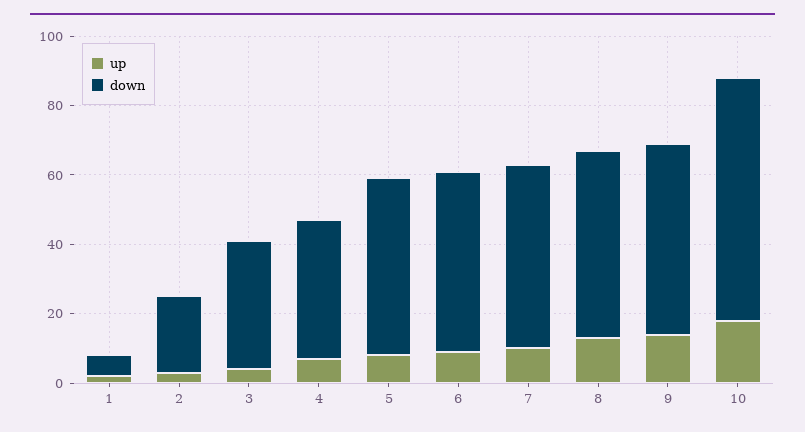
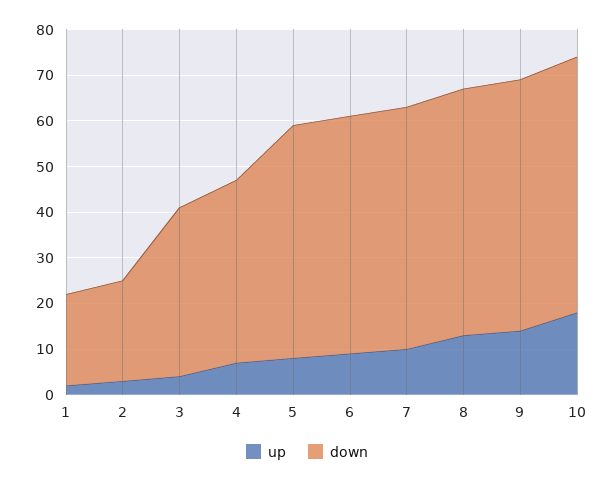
  {
    "up": {
      "1": 0,
      "2": 5,
      "3": 5,
      "4": 5,
      "5": 10,
      "6": 10,
      "7": 10,
      "8": 15,
      "9": 15,
      "10": 20
    },
    "down": {
-     "1": 5,
+     "1": 20,
      "2": 20,
      "3": 35,
      "4": 40,
      "5": 50,
      "6": 50,
      "7": 55,
      "8": 55,
      "9": 55,
-     "10": 70
+     "10": 55
    }
  }

